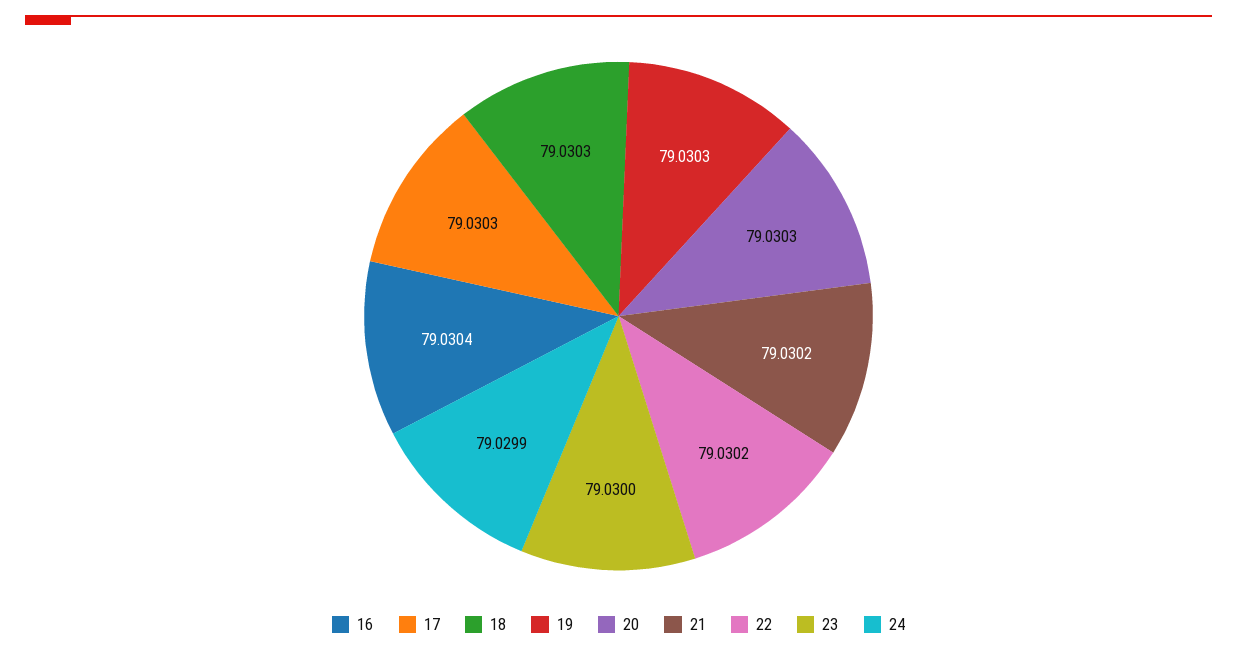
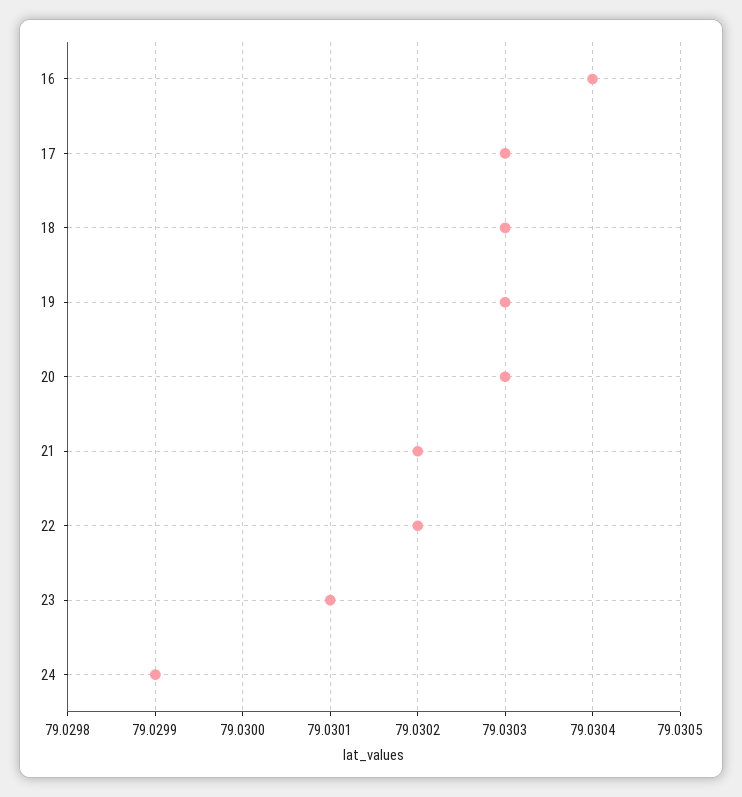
  {
    "16": 79.0304,
    "17": 79.0303,
    "18": 79.0303,
    "19": 79.0303,
    "20": 79.0303,
    "21": 79.0302,
    "22": 79.0302,
-   "23": 79.03,
+   "23": 79.0301,
    "24": 79.0299
  }

